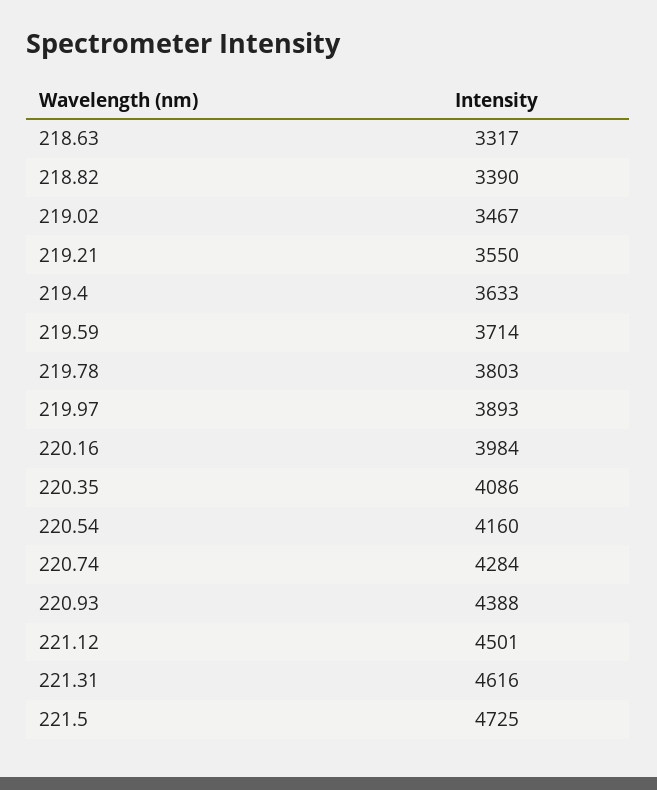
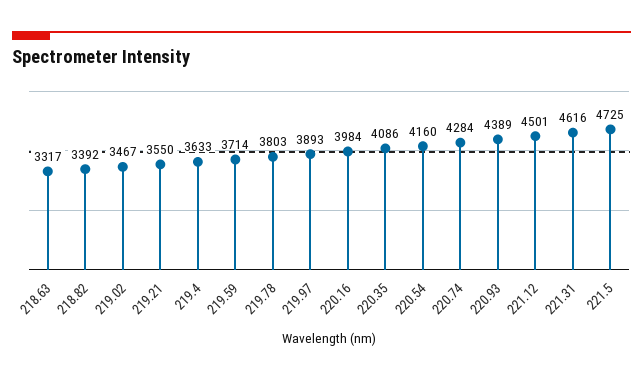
  {
    "218.63": 3317,
-   "218.82": 3390,
+   "218.82": 3392,
    "219.02": 3467,
    "219.21": 3550,
    "219.4": 3633,
    "219.59": 3714,
    "219.78": 3803,
    "219.97": 3893,
    "220.16": 3984,
    "220.35": 4086,
    "220.54": 4160,
    "220.74": 4284,
-   "220.93": 4388,
+   "220.93": 4389,
    "221.12": 4501,
    "221.31": 4616,
    "221.5": 4725
  }

